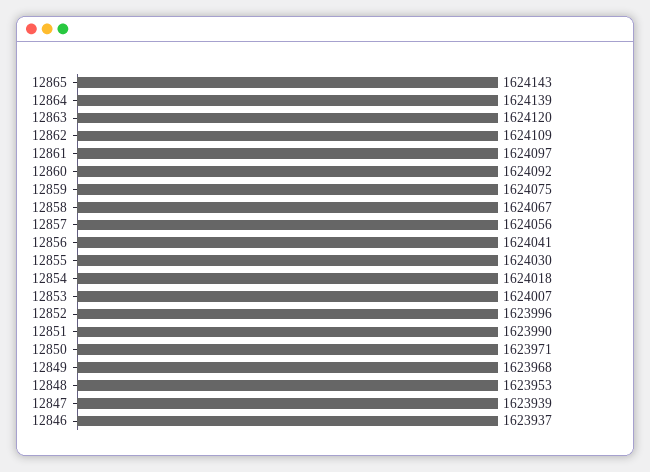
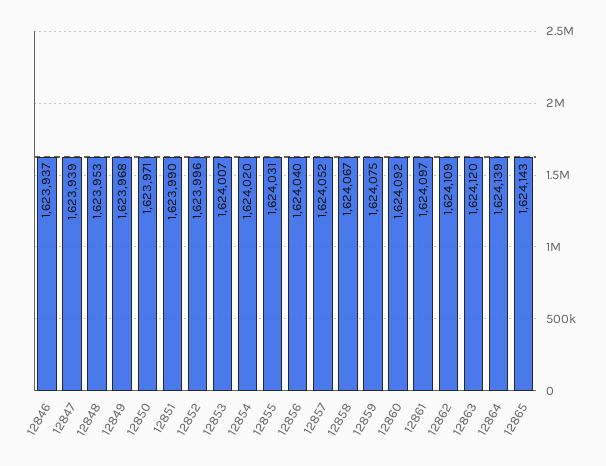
  {
    "12865": 1624143,
    "12864": 1624139,
    "12863": 1624120,
    "12862": 1624109,
    "12861": 1624097,
    "12860": 1624092,
    "12859": 1624075,
    "12858": 1624067,
-   "12857": 1624056,
+   "12857": 1624052,
-   "12856": 1624041,
+   "12856": 1624040,
-   "12855": 1624030,
+   "12855": 1624031,
-   "12854": 1624018,
+   "12854": 1624020,
    "12853": 1624007,
    "12852": 1623996,
    "12851": 1623990,
    "12850": 1623971,
    "12849": 1623968,
    "12848": 1623953,
    "12847": 1623939,
    "12846": 1623937
  }

